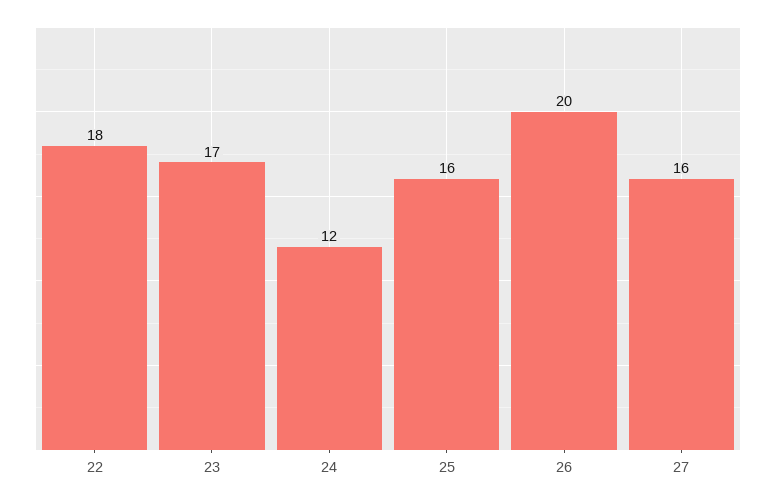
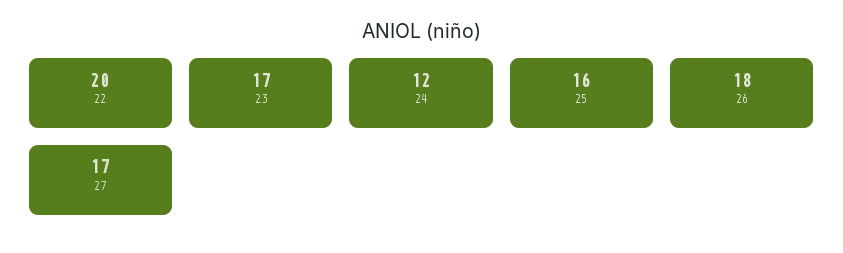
  {
-   "22": 18,
+   "22": 20,
    "23": 17,
    "24": 12,
    "25": 16,
-   "26": 20,
+   "26": 18,
-   "27": 16
+   "27": 17
  }

